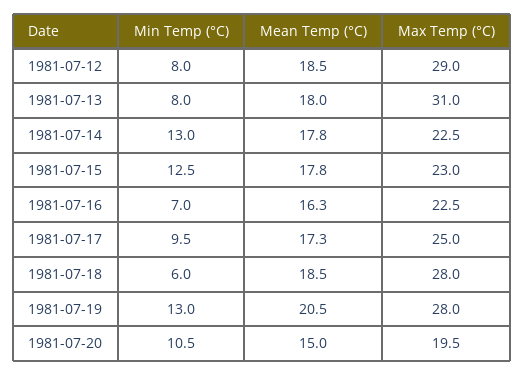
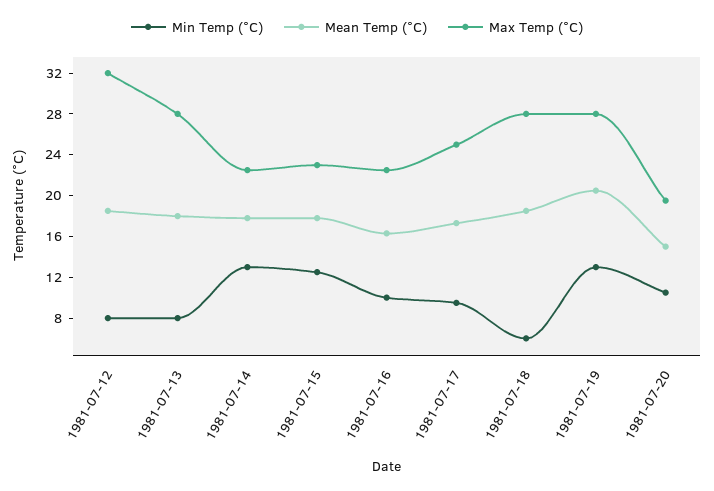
  {
    "Min Temp (°C)": {
      "1981-07-12": 8,
      "1981-07-13": 8,
      "1981-07-14": 13,
      "1981-07-15": 12.5,
-     "1981-07-16": 7,
+     "1981-07-16": 10,
      "1981-07-17": 9.5,
      "1981-07-18": 6,
      "1981-07-19": 13,
      "1981-07-20": 10.5
    },
    "Mean Temp (°C)": {
      "1981-07-12": 18.5,
      "1981-07-13": 18,
      "1981-07-14": 17.8,
      "1981-07-15": 17.8,
      "1981-07-16": 16.3,
      "1981-07-17": 17.3,
      "1981-07-18": 18.5,
      "1981-07-19": 20.5,
      "1981-07-20": 15
    },
    "Max Temp (°C)": {
-     "1981-07-12": 29,
+     "1981-07-12": 32,
-     "1981-07-13": 31,
+     "1981-07-13": 28,
      "1981-07-14": 22.5,
      "1981-07-15": 23,
      "1981-07-16": 22.5,
      "1981-07-17": 25,
      "1981-07-18": 28,
      "1981-07-19": 28,
      "1981-07-20": 19.5
    }
  }

